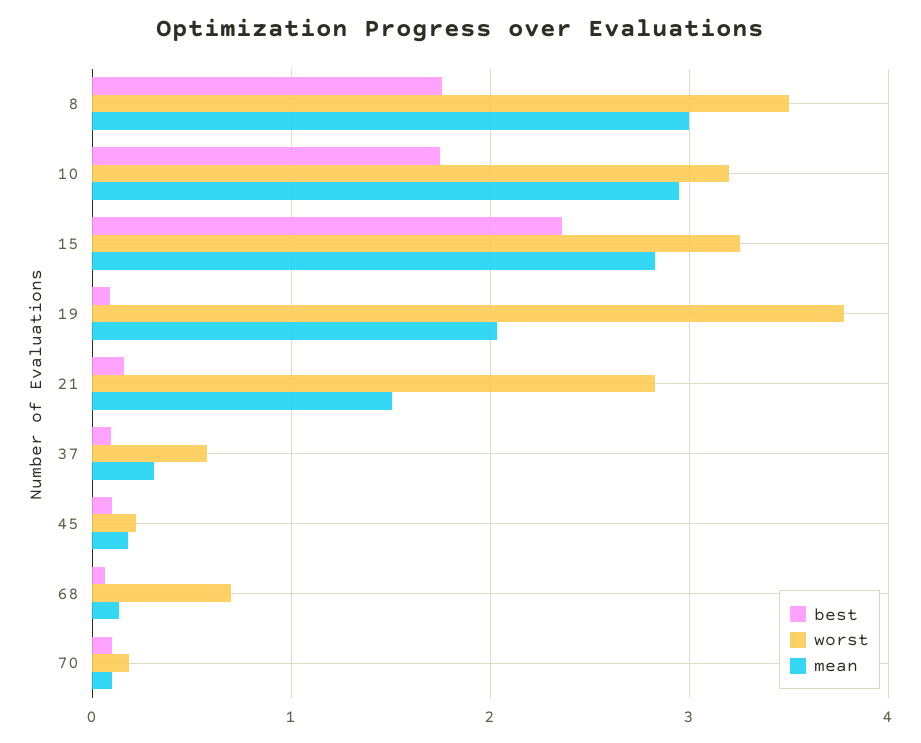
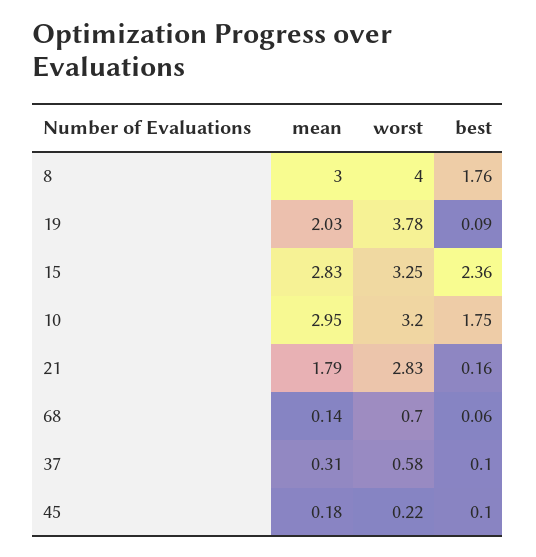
  {
    "best": {
      "8": 1.76,
      "10": 1.75,
      "15": 2.36,
      "19": 0.09,
      "21": 0.16,
      "37": 0.1,
      "45": 0.1,
-     "68": 0.06,
+     "68": 0.06
-     "70": 0.1
    },
    "worst": {
-     "8": 3.5,
+     "8": 4,
      "10": 3.2,
      "15": 3.25,
      "19": 3.78,
      "21": 2.83,
      "37": 0.58,
      "45": 0.22,
-     "68": 0.7,
+     "68": 0.7
-     "70": 0.2
    },
    "mean": {
      "8": 3,
      "10": 2.95,
      "15": 2.83,
      "19": 2.03,
-     "21": 1.5,
+     "21": 1.79,
      "37": 0.31,
      "45": 0.18,
-     "68": 0.14,
+     "68": 0.14
-     "70": 0.1
    }
  }

